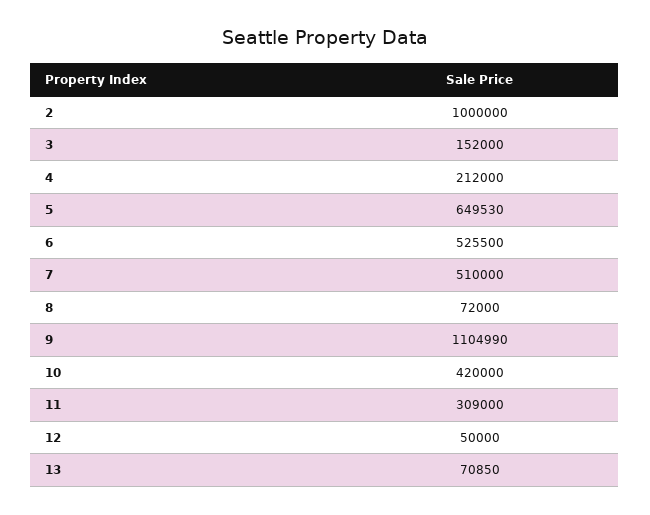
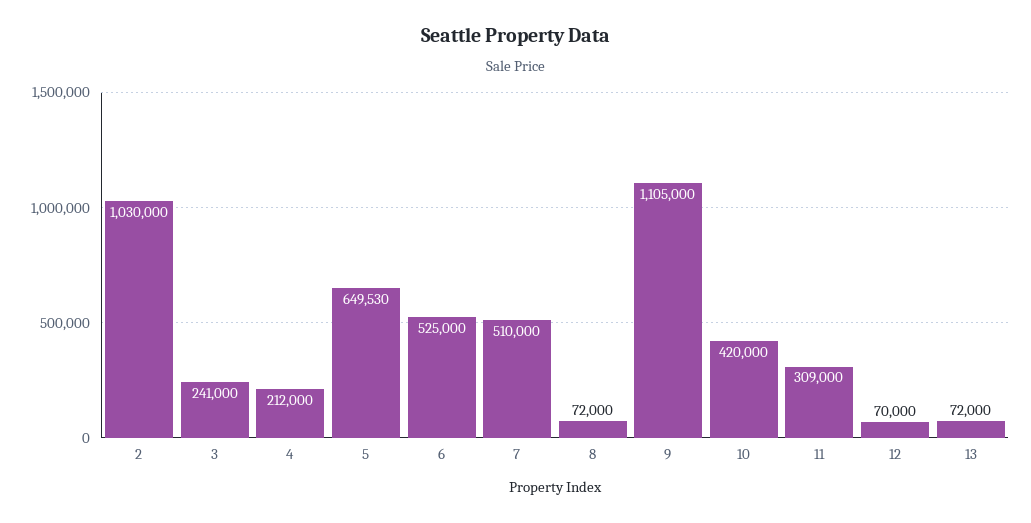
  {
-   "2": 1000000,
+   "2": 1030000,
-   "3": 152000,
+   "3": 241000,
    "4": 212000,
    "5": 649530,
-   "6": 525500,
+   "6": 525000,
    "7": 510000,
    "8": 72000,
-   "9": 1104990,
+   "9": 1105000,
    "10": 420000,
    "11": 309000,
-   "12": 50000,
+   "12": 70000,
-   "13": 70850
+   "13": 72000
  }

